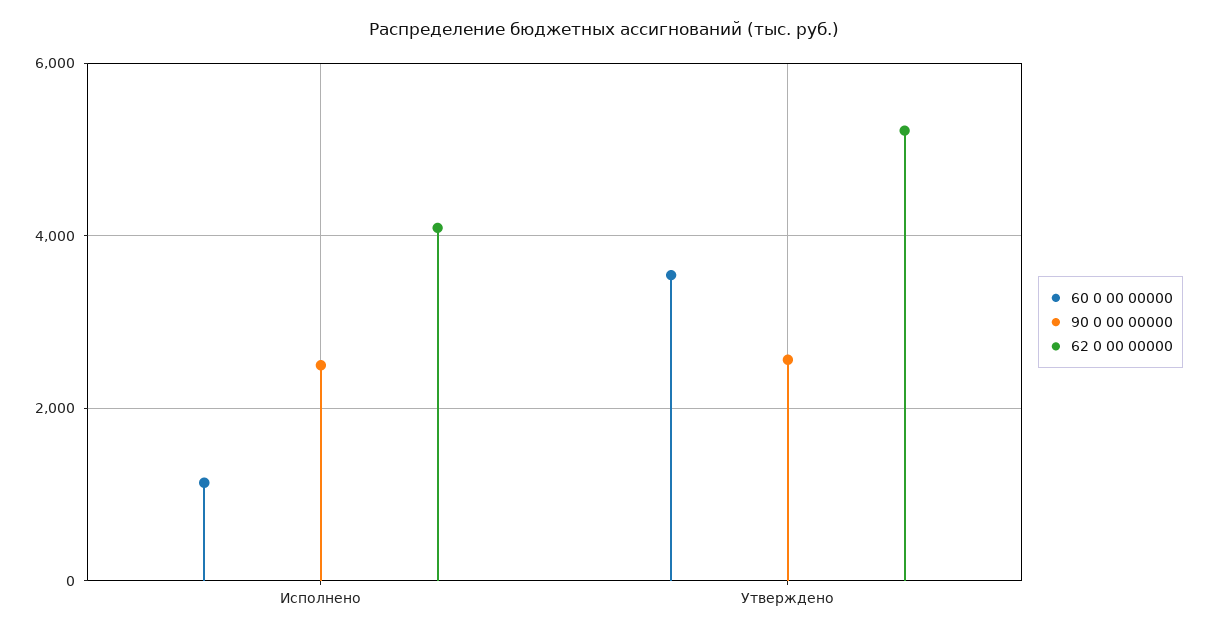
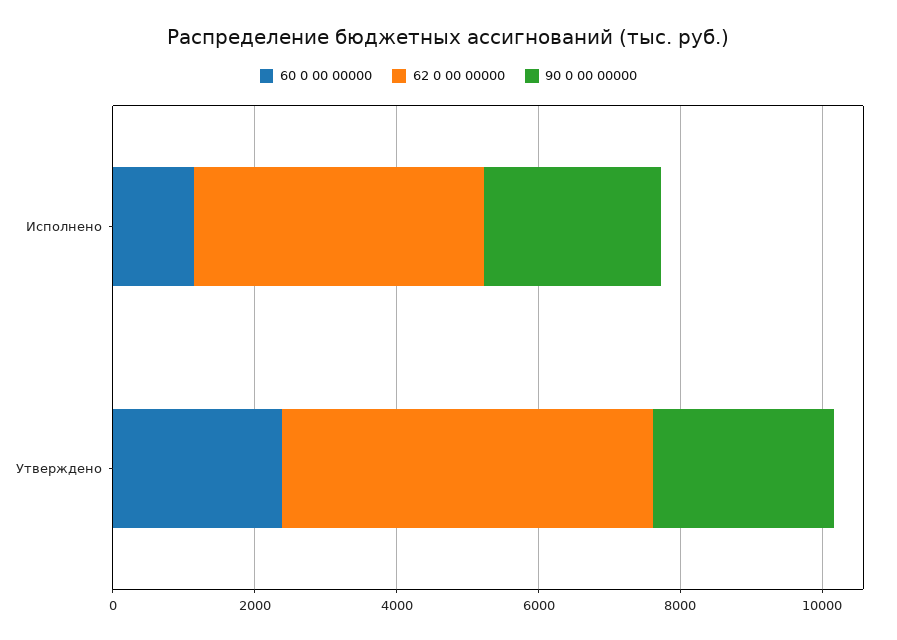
  {
    "60 0 00 00000": {
      "Исполнено": 1200,
-     "Утверждено": 3600
+     "Утверждено": 2500
    },
    "90 0 00 00000": {
      "Исполнено": 2600,
      "Утверждено": 2600
    },
    "62 0 00 00000": {
      "Исполнено": 4000,
      "Утверждено": 5200
    }
  }

